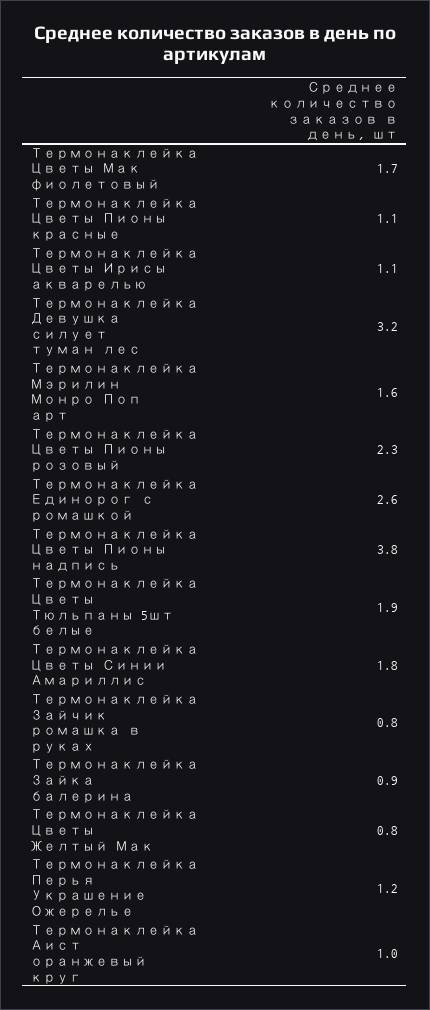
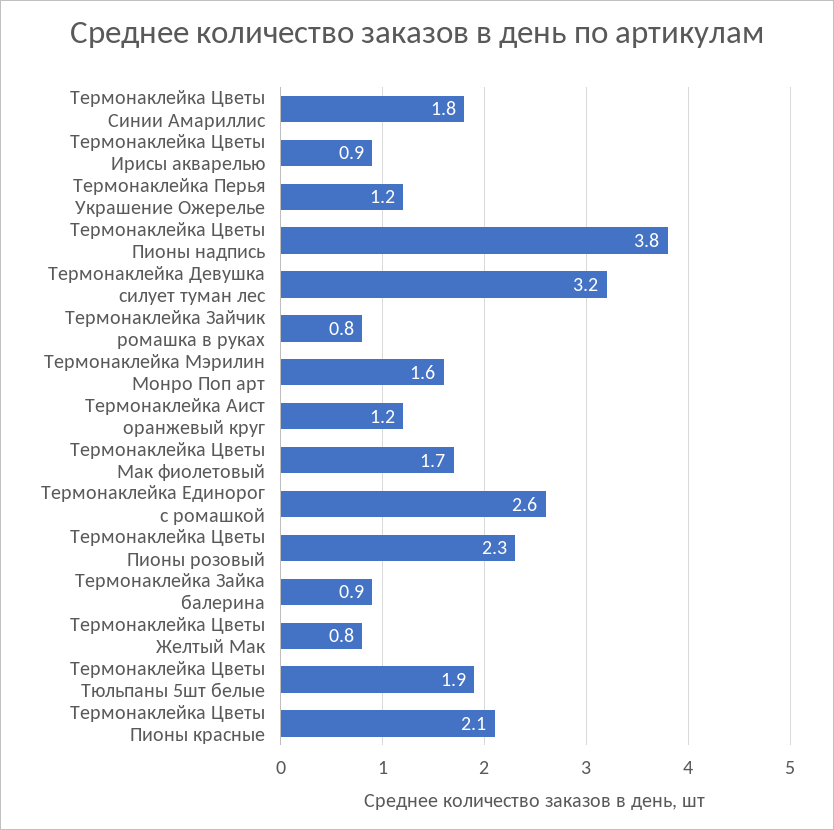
  {
    "Термонаклейка Цветы Мак фиолетовый": 1.7,
-   "Термонаклейка Цветы Пионы красные": 1.1,
+   "Термонаклейка Цветы Пионы красные": 2.1,
-   "Термонаклейка Цветы Ирисы акварелью": 1.1,
+   "Термонаклейка Цветы Ирисы акварелью": 0.9,
    "Термонаклейка Девушка силует туман лес": 3.2,
    "Термонаклейка Мэрилин Монро Поп арт": 1.6,
    "Термонаклейка Цветы Пионы розовый": 2.3,
    "Термонаклейка Единорог с ромашкой": 2.6,
    "Термонаклейка Цветы Пионы надпись": 3.8,
    "Термонаклейка Цветы Тюльпаны 5шт белые": 1.9,
    "Термонаклейка Цветы Синии Амариллис": 1.8,
    "Термонаклейка Зайчик ромашка в руках": 0.8,
    "Термонаклейка Зайка балерина": 0.9,
    "Термонаклейка Цветы Желтый Мак": 0.8,
    "Термонаклейка Перья Украшение Ожерелье": 1.2,
-   "Термонаклейка Аист оранжевый круг": 1
+   "Термонаклейка Аист оранжевый круг": 1.2
  }

